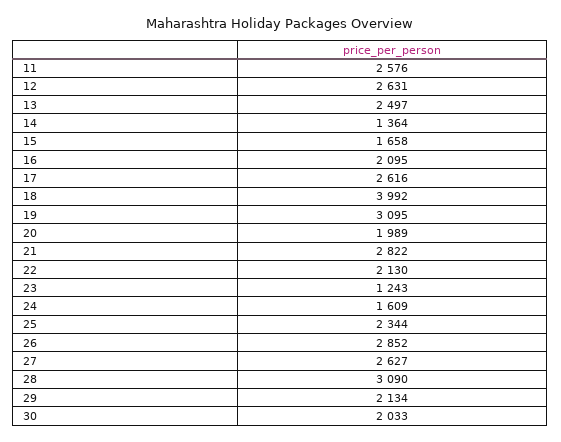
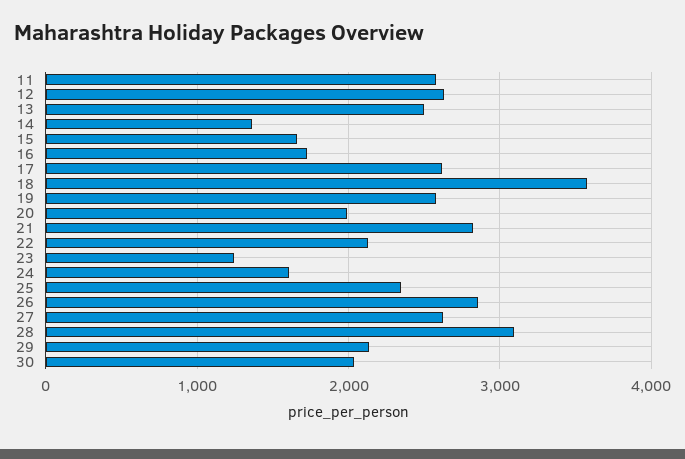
  {
    "11": 2576,
    "12": 2631,
    "13": 2497,
    "14": 1364,
    "15": 1658,
-   "16": 2095,
+   "16": 1700,
    "17": 2616,
-   "18": 3992,
+   "18": 3600,
-   "19": 3095,
+   "19": 2600,
    "20": 1989,
    "21": 2822,
    "22": 2130,
    "23": 1243,
    "24": 1609,
    "25": 2344,
    "26": 2852,
    "27": 2627,
    "28": 3090,
    "29": 2134,
    "30": 2033
  }

